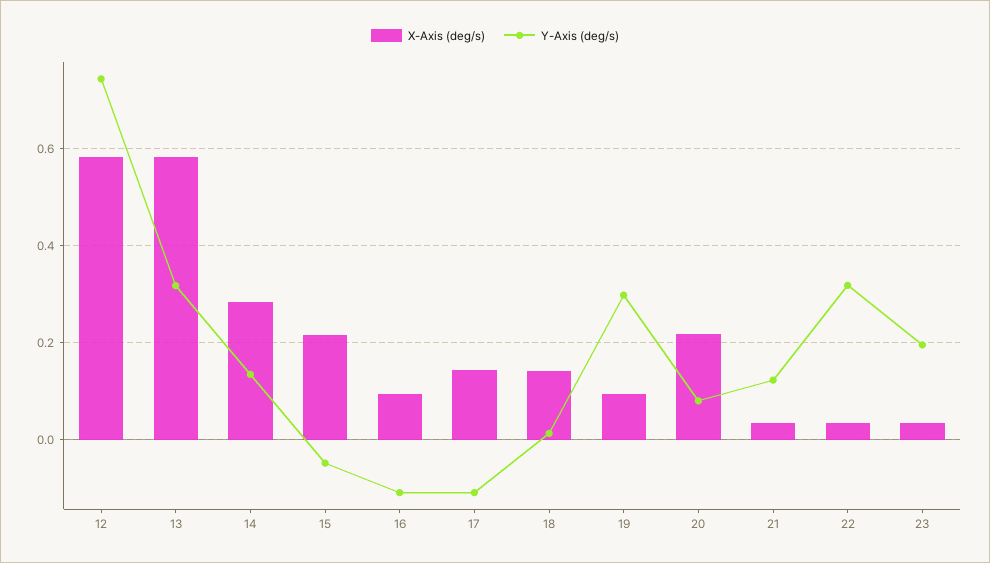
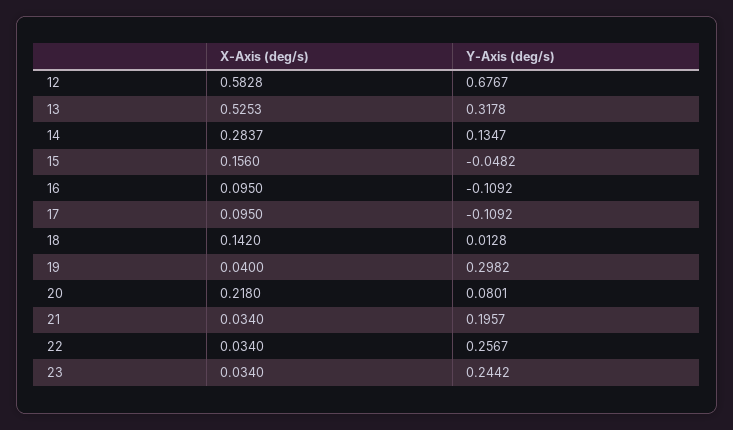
  {
    "X-Axis (deg/s)": {
      "12": 0.5828,
-     "13": 0.58,
+     "13": 0.5253,
      "14": 0.2837,
-     "15": 0.22,
+     "15": 0.156,
      "16": 0.095,
-     "17": 0.14,
+     "17": 0.095,
      "18": 0.142,
-     "19": 0.1,
+     "19": 0.04,
      "20": 0.218,
      "21": 0.034,
      "22": 0.034,
      "23": 0.034
    },
    "Y-Axis (deg/s)": {
-     "12": 0.74,
+     "12": 0.6767,
      "13": 0.3178,
      "14": 0.1347,
      "15": -0.0482,
      "16": -0.1092,
      "17": -0.1092,
      "18": 0.0128,
      "19": 0.2982,
      "20": 0.0801,
-     "21": 0.12,
+     "21": 0.1957,
-     "22": 0.32,
+     "22": 0.2567,
-     "23": 0.2
+     "23": 0.2442
    }
  }

